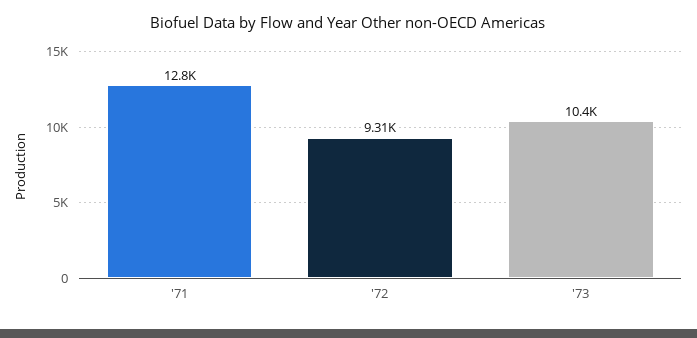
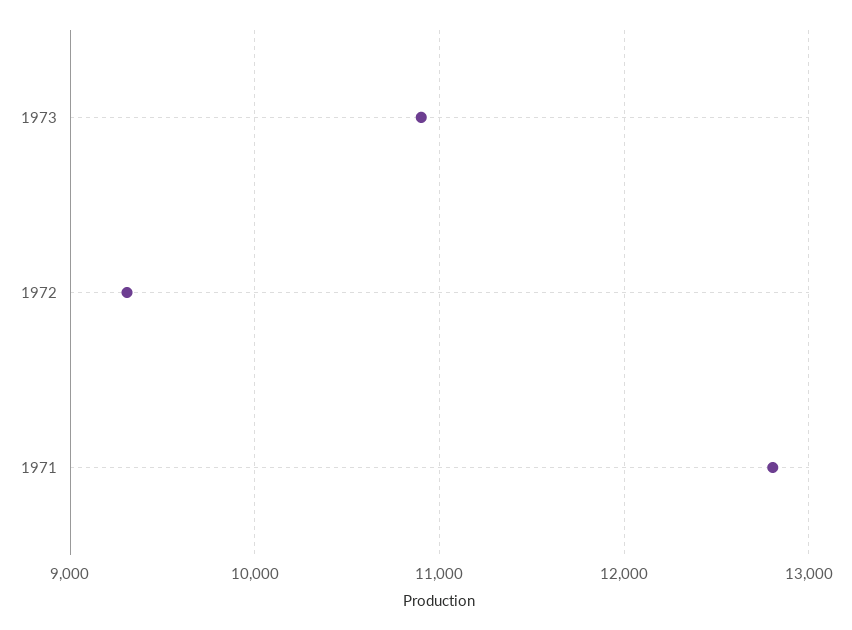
  {
    "'71": 12800,
    "'72": 9310,
-   "'73": 10400
+   "'73": 10900
  }

